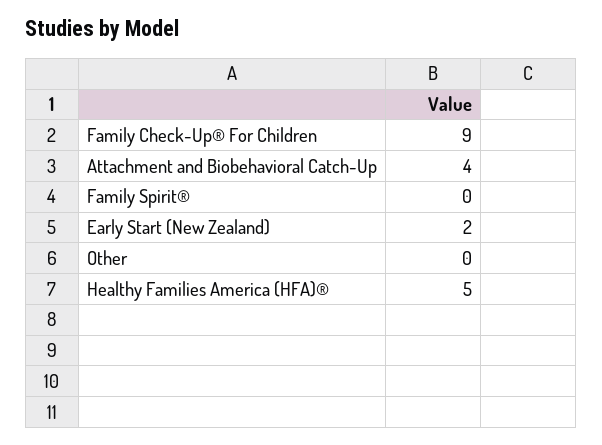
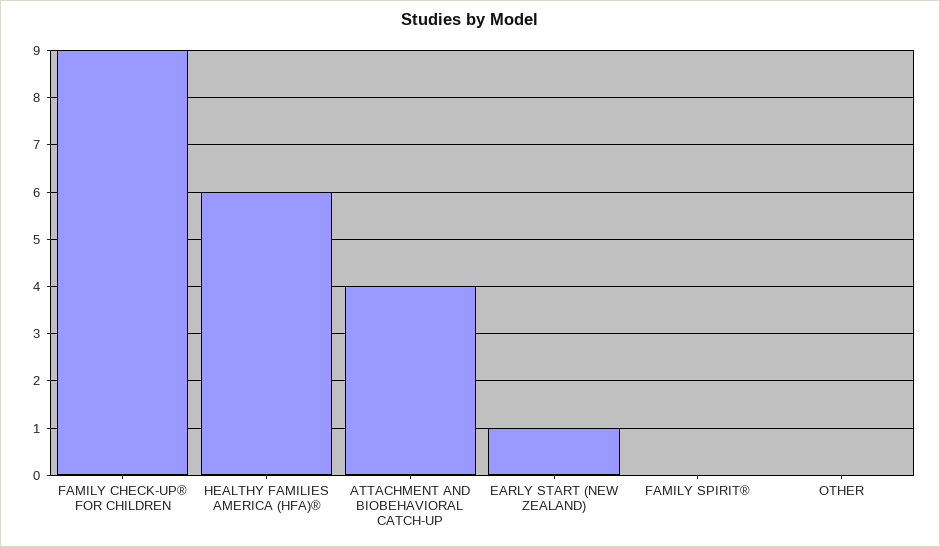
  {
    "Family Check-Up® For Children": 9,
    "Attachment and Biobehavioral Catch-Up": 4,
    "Family Spirit®": 0,
-   "Early Start (New Zealand)": 2,
+   "Early Start (New Zealand)": 1,
    "Other": 0,
-   "Healthy Families America (HFA)®": 5
+   "Healthy Families America (HFA)®": 6
  }

